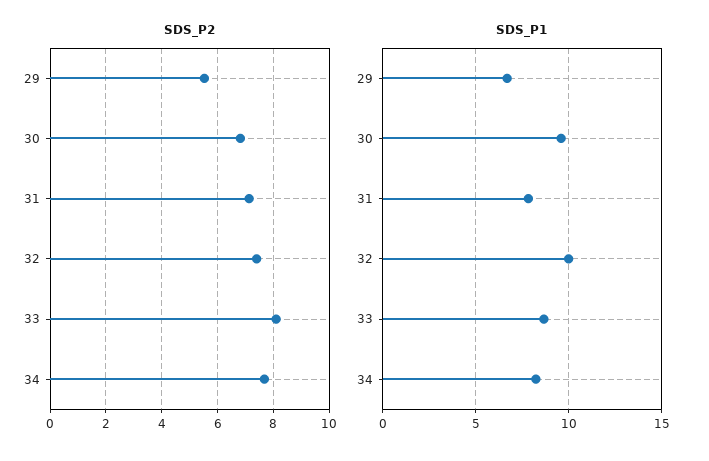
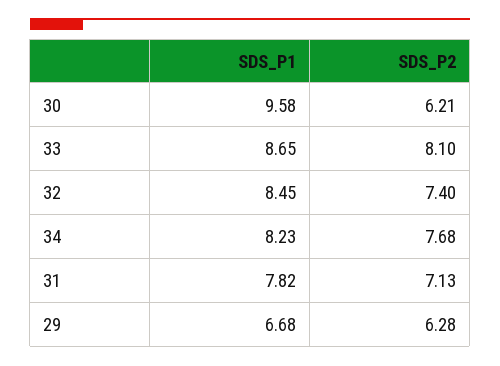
  {
    "SDS_P2": {
-     "29": 5.5,
+     "29": 6.28,
-     "30": 6.75,
+     "30": 6.21,
      "31": 7.13,
      "32": 7.4,
      "33": 8.1,
      "34": 7.68
    },
    "SDS_P1": {
      "29": 6.68,
      "30": 9.58,
      "31": 7.82,
-     "32": 10,
+     "32": 8.45,
      "33": 8.65,
      "34": 8.23
    }
  }

